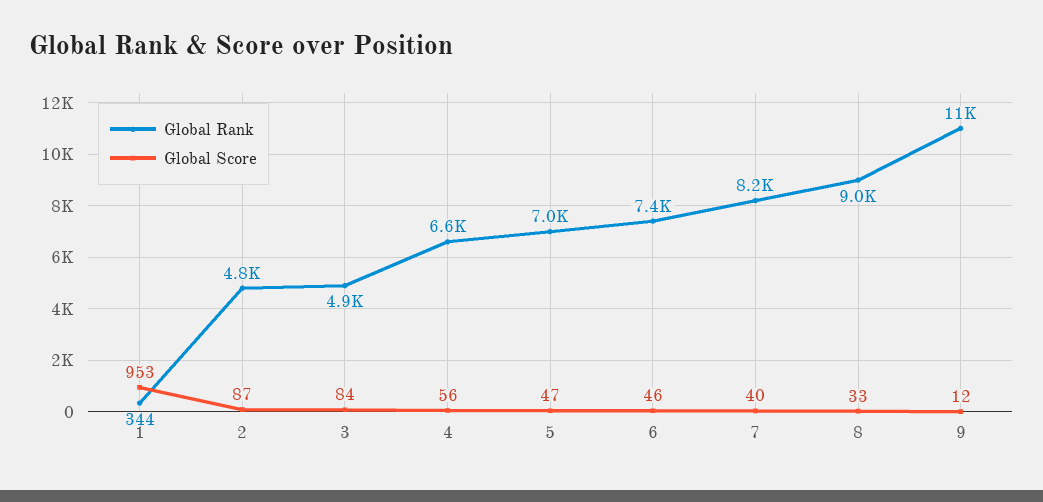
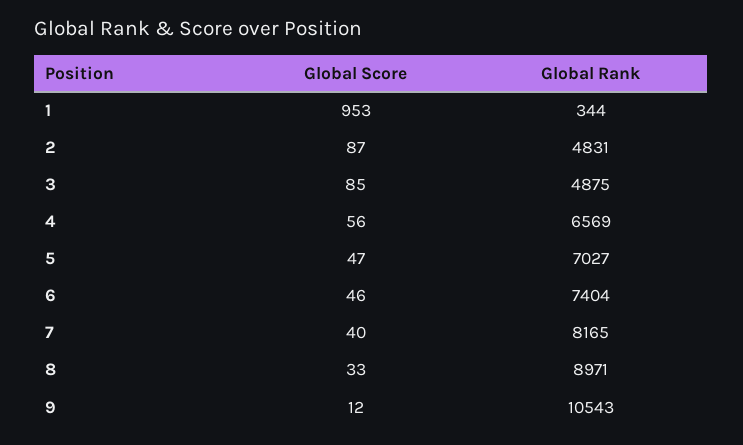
  {
    "Global Rank": {
      "1": 344,
      "2": 4831,
      "3": 4875,
      "4": 6569,
      "5": 7027,
      "6": 7404,
      "7": 8165,
      "8": 8971,
      "9": 10543
    },
    "Global Score": {
      "1": 953,
      "2": 87,
-     "3": 84,
+     "3": 85,
      "4": 56,
      "5": 47,
      "6": 46,
      "7": 40,
      "8": 33,
      "9": 12
    }
  }

